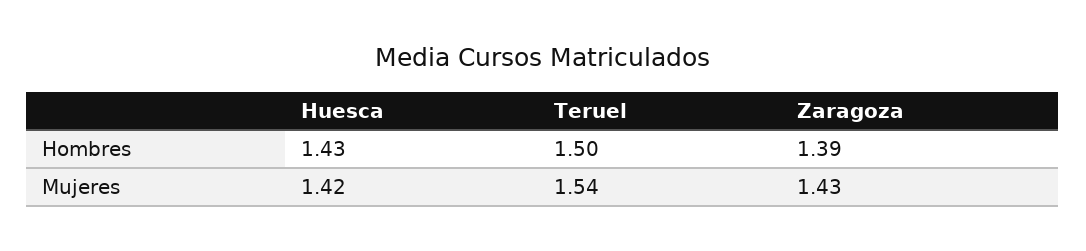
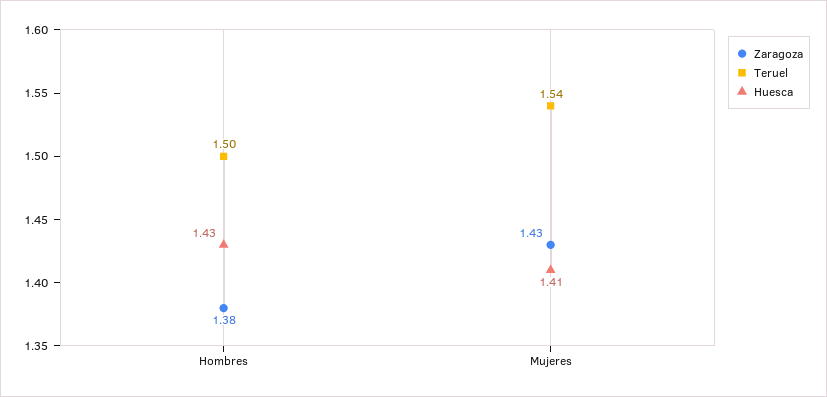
  {
    "Huesca": {
      "Hombres": 1.43,
-     "Mujeres": 1.42
+     "Mujeres": 1.41
    },
    "Teruel": {
      "Hombres": 1.5,
      "Mujeres": 1.54
    },
    "Zaragoza": {
-     "Hombres": 1.39,
+     "Hombres": 1.38,
      "Mujeres": 1.43
    }
  }

